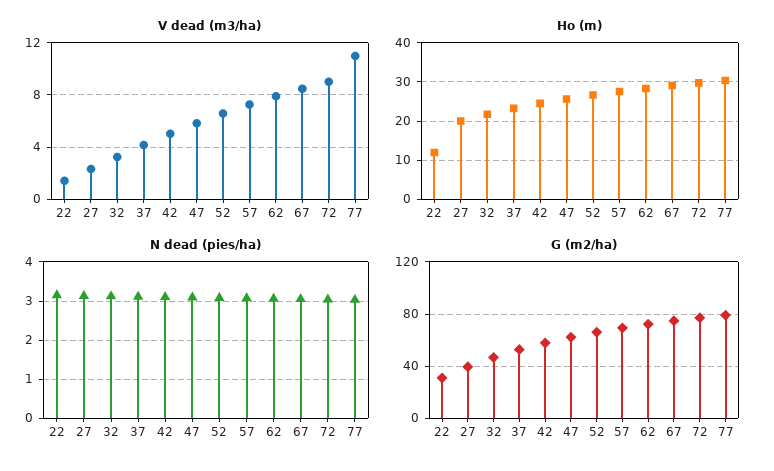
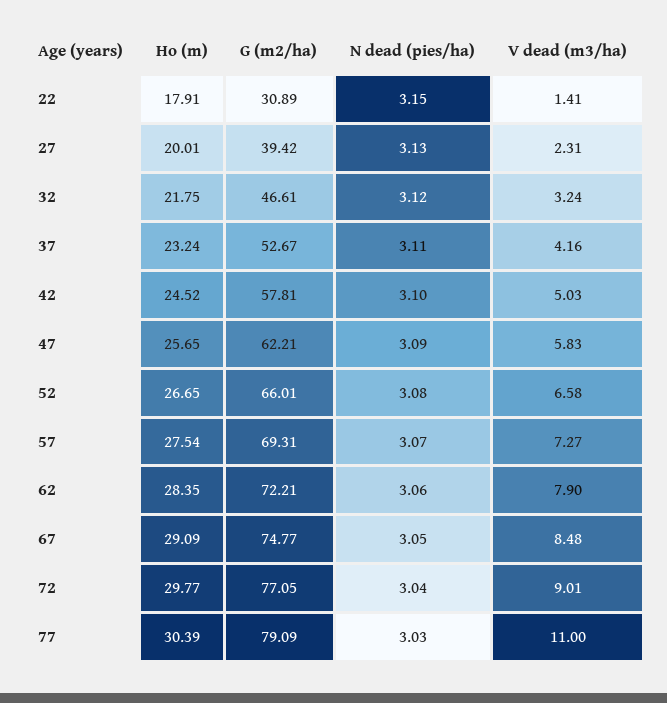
  {
    "V dead (m3/ha)": {
      "22": 1.41,
      "27": 2.31,
      "32": 3.24,
      "37": 4.16,
      "42": 5.03,
      "47": 5.83,
      "52": 6.58,
      "57": 7.27,
      "62": 7.9,
      "67": 8.48,
      "72": 9.01,
      "77": 11
    },
    "Ho (m)": {
-     "22": 12,
+     "22": 17.91,
      "27": 20.01,
      "32": 21.75,
      "37": 23.24,
      "42": 24.52,
      "47": 25.65,
      "52": 26.65,
      "57": 27.54,
      "62": 28.35,
      "67": 29.09,
      "72": 29.77,
      "77": 30.39
    },
    "N dead (pies/ha)": {
      "22": 3.15,
      "27": 3.13,
      "32": 3.12,
      "37": 3.11,
      "42": 3.1,
      "47": 3.09,
      "52": 3.08,
      "57": 3.07,
      "62": 3.06,
      "67": 3.05,
      "72": 3.04,
      "77": 3.03
    },
    "G (m2/ha)": {
      "22": 30.89,
      "27": 39.42,
      "32": 46.61,
      "37": 52.67,
      "42": 57.81,
      "47": 62.21,
      "52": 66.01,
      "57": 69.31,
      "62": 72.21,
      "67": 74.77,
      "72": 77.05,
      "77": 79.09
    }
  }

